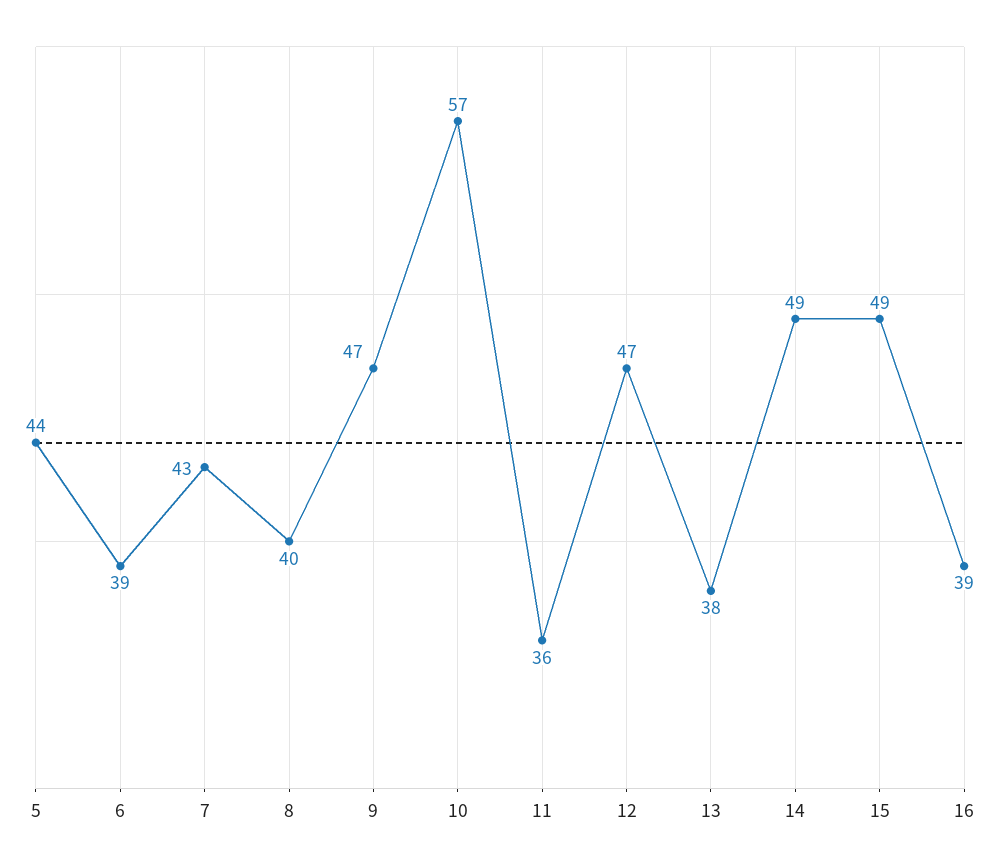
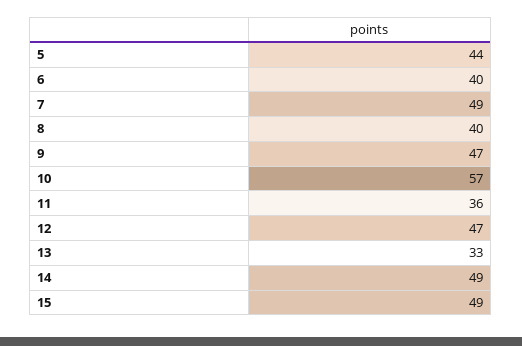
  {
    "5": 44,
-   "6": 39,
+   "6": 40,
-   "7": 43,
+   "7": 49,
    "8": 40,
    "9": 47,
    "10": 57,
    "11": 36,
    "12": 47,
-   "13": 38,
+   "13": 33,
    "14": 49,
-   "15": 49,
+   "15": 49
-   "16": 39
  }

